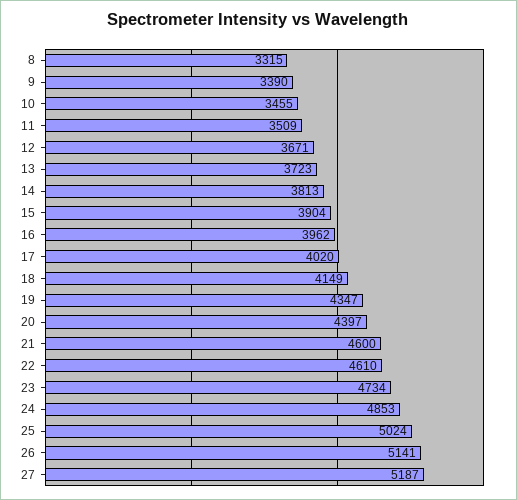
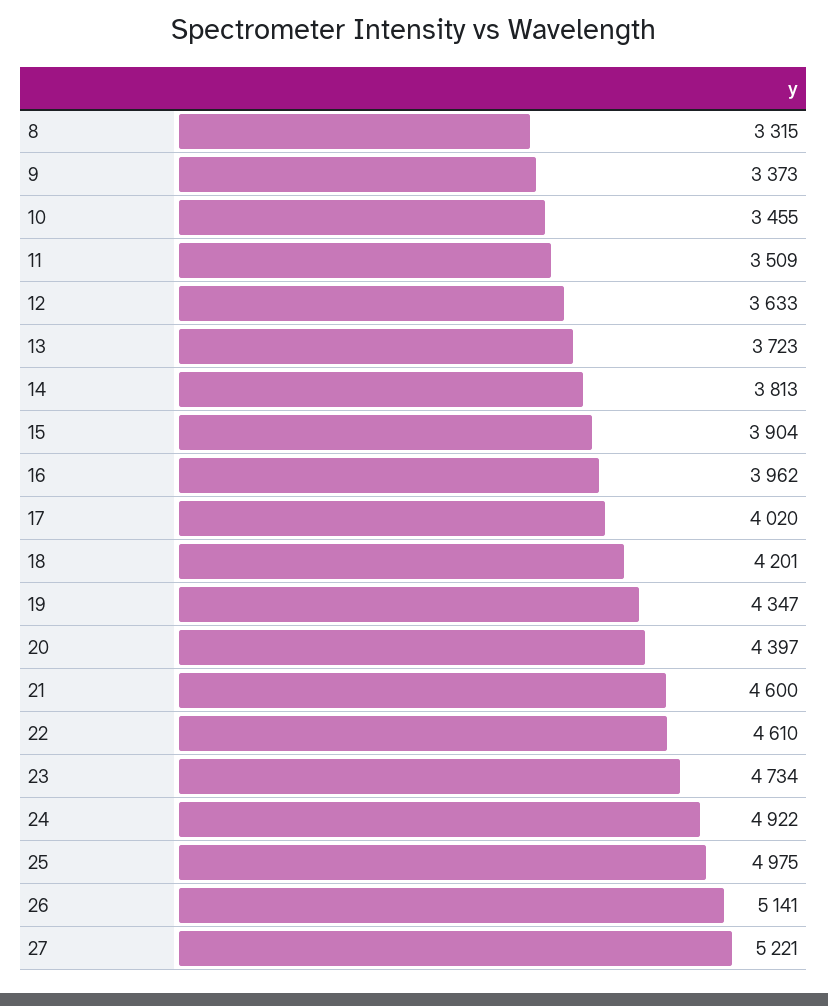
  {
    "8": 3315,
-   "9": 3390,
+   "9": 3373,
    "10": 3455,
    "11": 3509,
-   "12": 3671,
+   "12": 3633,
    "13": 3723,
    "14": 3813,
    "15": 3904,
    "16": 3962,
    "17": 4020,
-   "18": 4149,
+   "18": 4201,
    "19": 4347,
    "20": 4397,
    "21": 4600,
    "22": 4610,
    "23": 4734,
-   "24": 4853,
+   "24": 4922,
-   "25": 5024,
+   "25": 4975,
    "26": 5141,
-   "27": 5187
+   "27": 5221
  }

